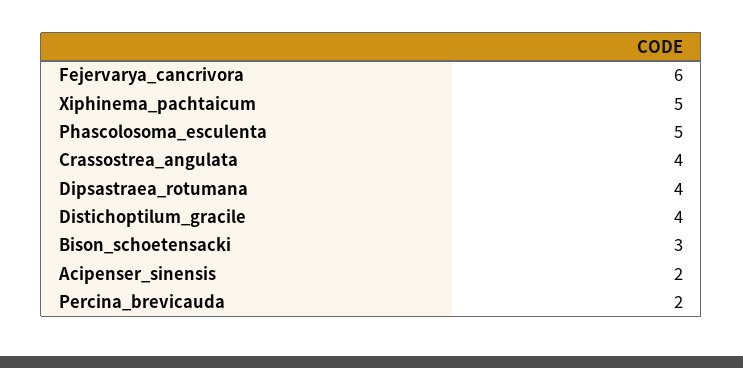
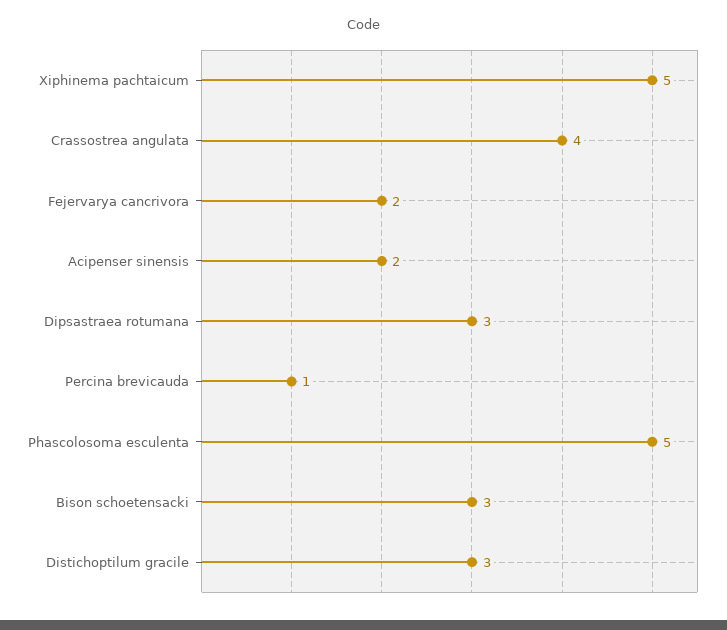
  {
-   "Fejervarya_cancrivora": 6,
+   "Fejervarya_cancrivora": 2,
    "Xiphinema_pachtaicum": 5,
    "Phascolosoma_esculenta": 5,
    "Crassostrea_angulata": 4,
-   "Dipsastraea_rotumana": 4,
+   "Dipsastraea_rotumana": 3,
-   "Distichoptilum_gracile": 4,
+   "Distichoptilum_gracile": 3,
    "Bison_schoetensacki": 3,
    "Acipenser_sinensis": 2,
-   "Percina_brevicauda": 2
+   "Percina_brevicauda": 1
  }

